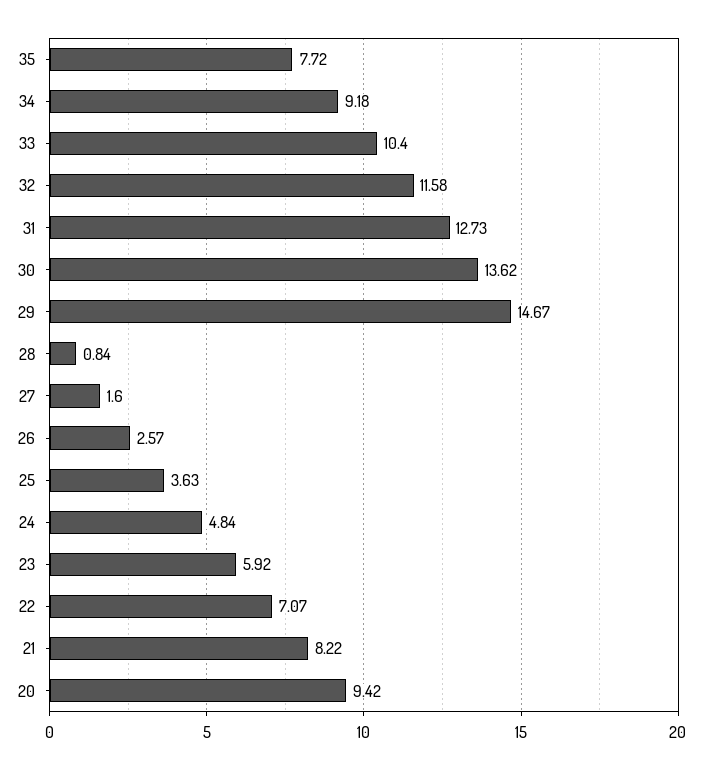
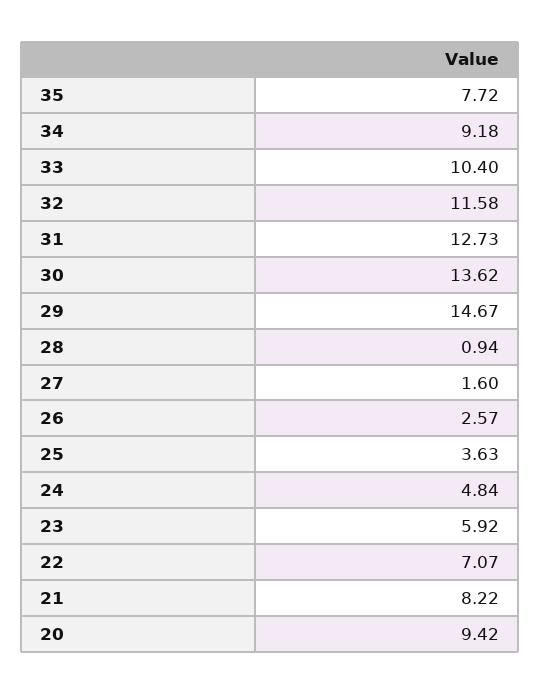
  {
    "35": 7.72,
    "34": 9.18,
    "33": 10.4,
    "32": 11.58,
    "31": 12.73,
    "30": 13.62,
    "29": 14.67,
-   "28": 0.84,
+   "28": 0.94,
    "27": 1.6,
    "26": 2.57,
    "25": 3.63,
    "24": 4.84,
    "23": 5.92,
    "22": 7.07,
    "21": 8.22,
    "20": 9.42
  }

